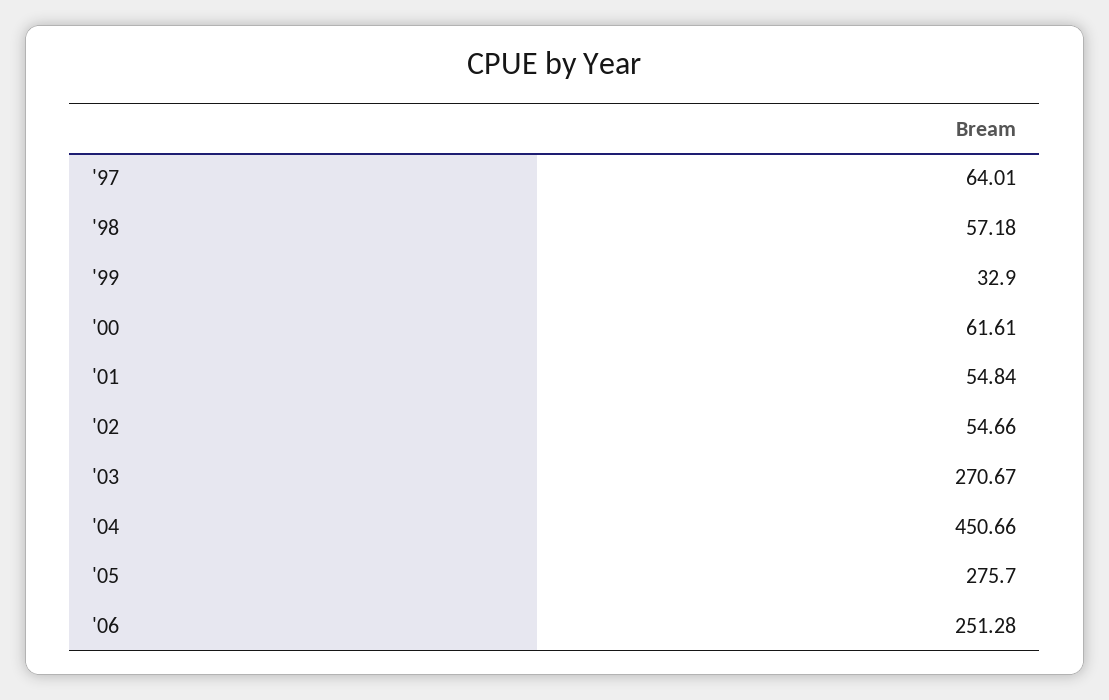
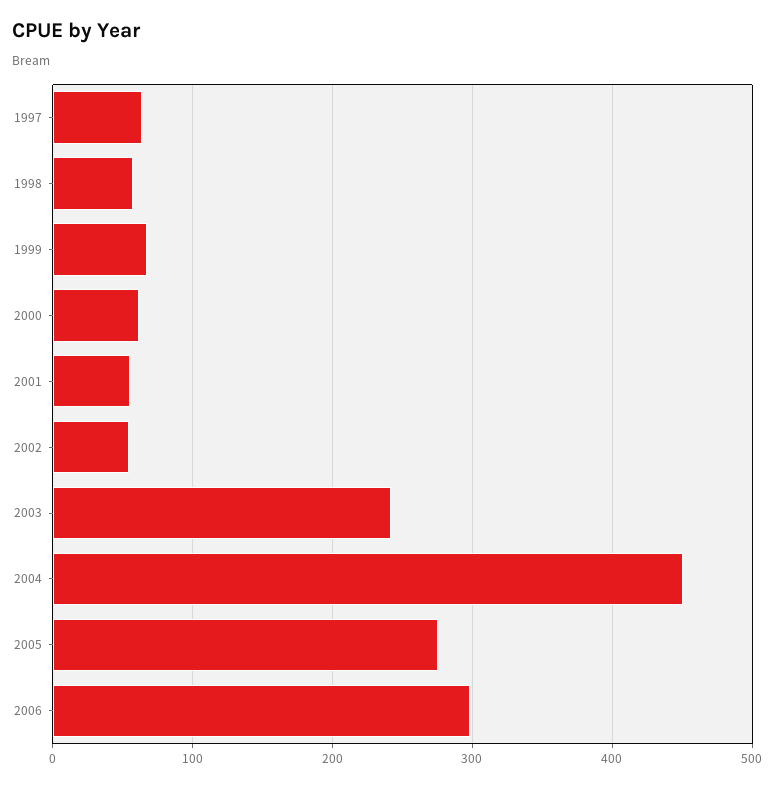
  {
    "'97": 64.01,
    "'98": 57.18,
-   "'99": 32.9,
+   "'99": 70,
    "'00": 61.61,
    "'01": 54.84,
    "'02": 54.66,
-   "'03": 270.67,
+   "'03": 240,
    "'04": 450.66,
    "'05": 275.7,
-   "'06": 251.28
+   "'06": 300
  }

